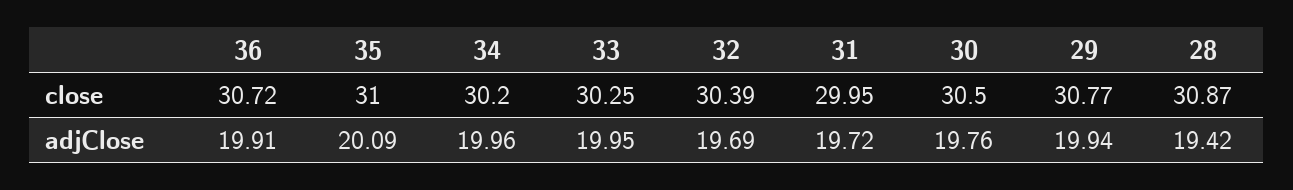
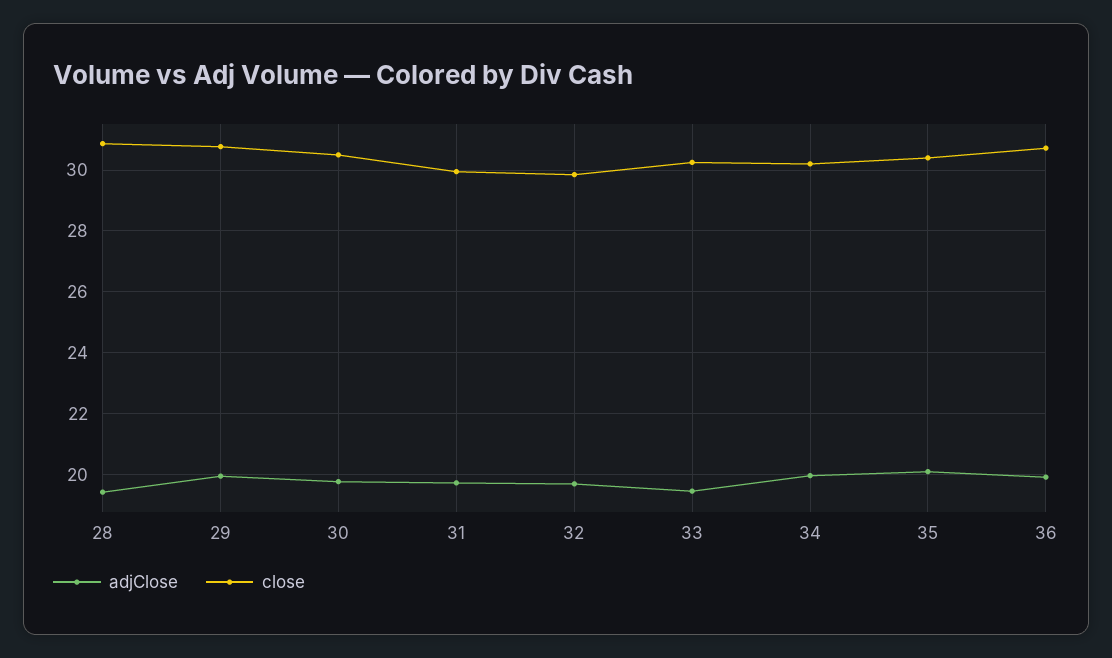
  {
    "close": {
      "36": 30.72,
-     "35": 31,
+     "35": 30.4,
      "34": 30.2,
      "33": 30.25,
-     "32": 30.39,
+     "32": 29.8,
      "31": 29.95,
      "30": 30.5,
      "29": 30.77,
      "28": 30.87
    },
    "adjClose": {
      "36": 19.91,
      "35": 20.09,
      "34": 19.96,
-     "33": 19.95,
+     "33": 19.4,
      "32": 19.69,
      "31": 19.72,
      "30": 19.76,
      "29": 19.94,
      "28": 19.42
    }
  }

